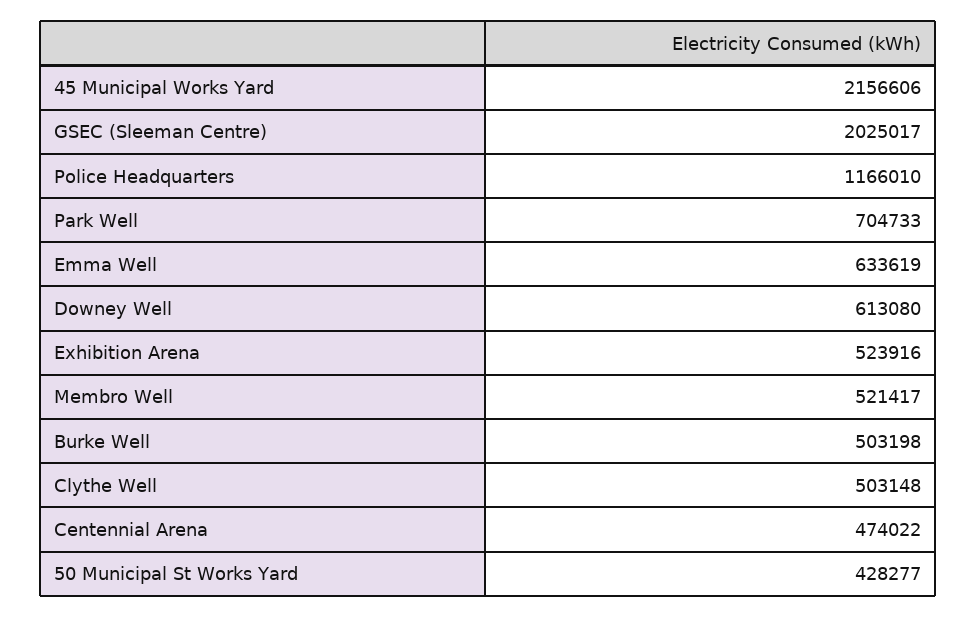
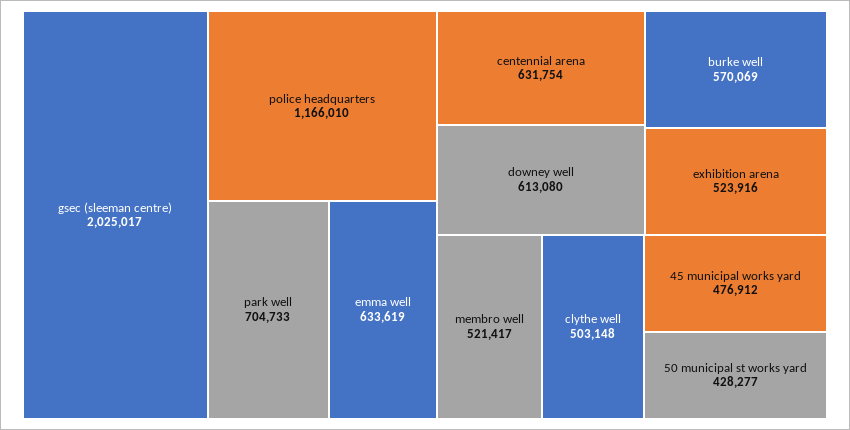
  {
-   "45 Municipal Works Yard": 2156606,
+   "45 Municipal Works Yard": 476912,
    "GSEC (Sleeman Centre)": 2025017,
    "Police Headquarters": 1166010,
    "Park Well": 704733,
    "Emma Well": 633619,
    "Downey Well": 613080,
    "Exhibition Arena": 523916,
    "Membro Well": 521417,
-   "Burke Well": 503198,
+   "Burke Well": 570069,
    "Clythe Well": 503148,
-   "Centennial Arena": 474022,
+   "Centennial Arena": 631754,
    "50 Municipal St Works Yard": 428277
  }

